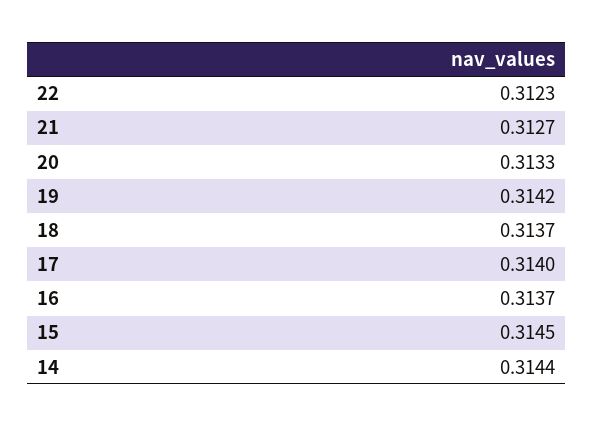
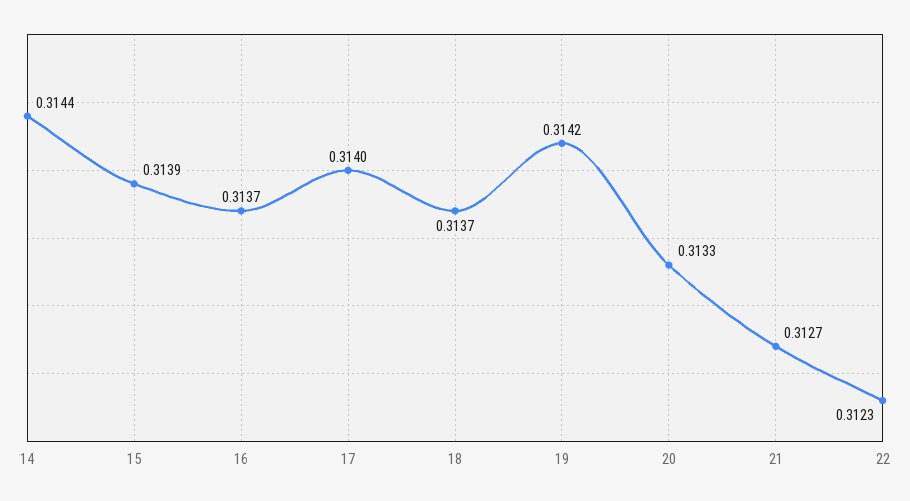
  {
    "22": 0.3123,
    "21": 0.3127,
    "20": 0.3133,
    "19": 0.3142,
    "18": 0.3137,
    "17": 0.314,
    "16": 0.3137,
-   "15": 0.3145,
+   "15": 0.3139,
    "14": 0.3144
  }

